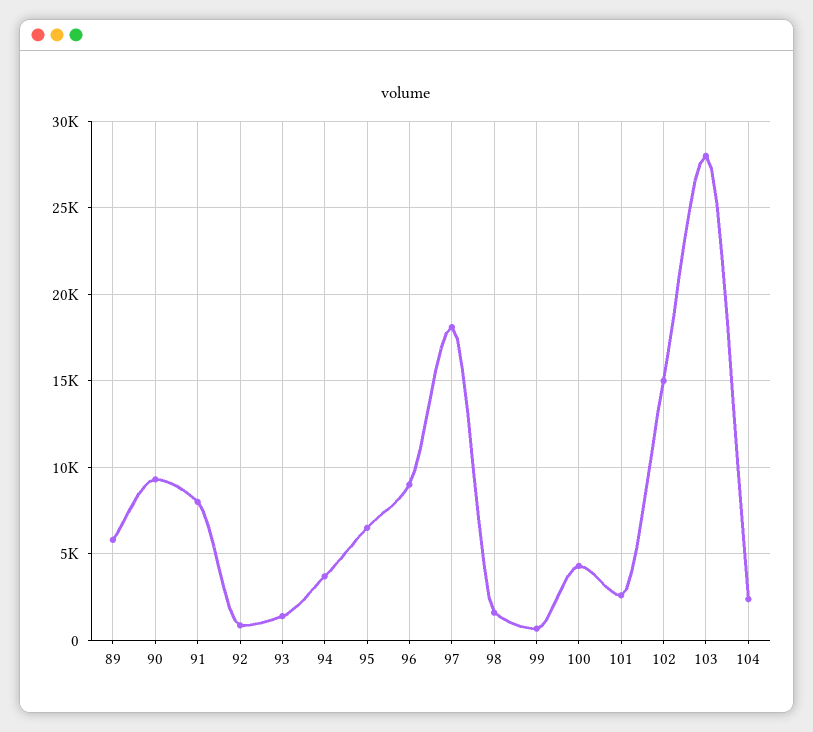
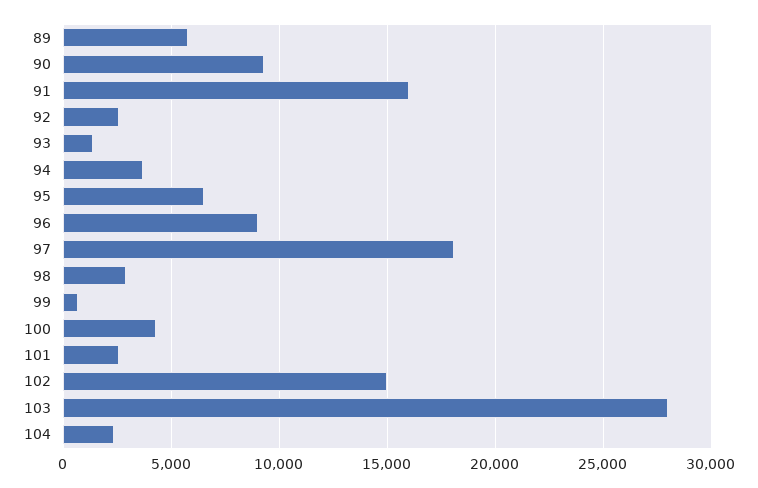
  {
    "89": 6000,
    "90": 9500,
-   "91": 8000,
+   "91": 16000,
-   "92": 1000,
+   "92": 2500,
    "93": 1500,
    "94": 3500,
    "95": 6500,
    "96": 9000,
    "97": 18000,
-   "98": 1500,
+   "98": 3000,
    "99": 500,
    "100": 4500,
    "101": 2500,
    "102": 15000,
    "103": 28000,
    "104": 2500
  }

